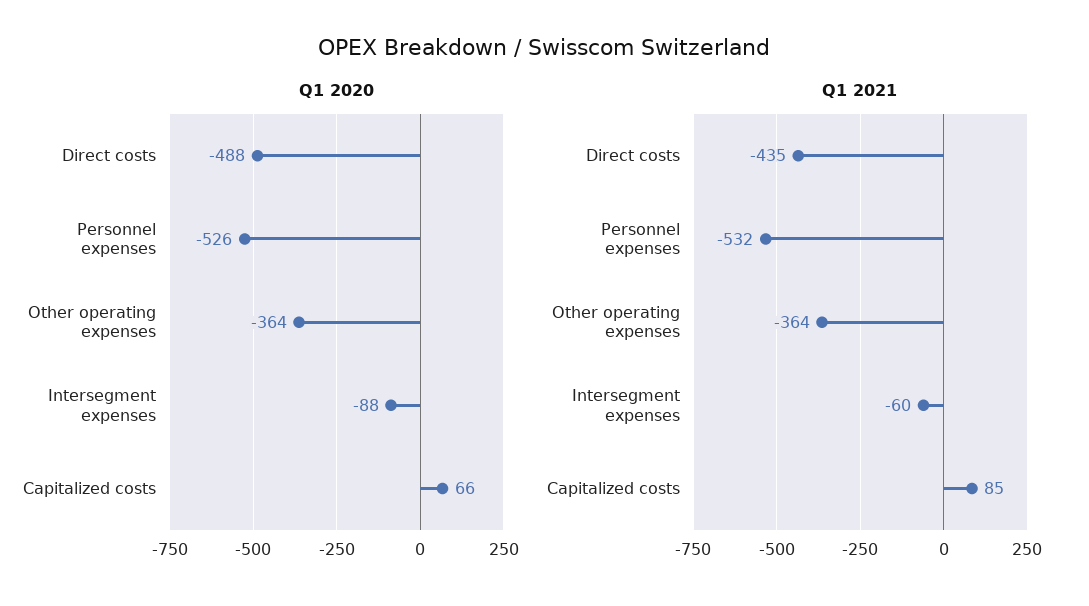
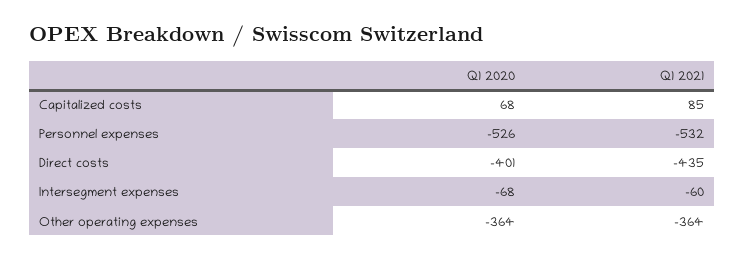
  {
    "Q1 2020": {
-     "Direct costs": -488,
+     "Direct costs": -401,
      "Personnel expenses": -526,
      "Other operating expenses": -364,
-     "Intersegment expenses": -88,
+     "Intersegment expenses": -68,
-     "Capitalized costs": 66
+     "Capitalized costs": 68
    },
    "Q1 2021": {
      "Direct costs": -435,
      "Personnel expenses": -532,
      "Other operating expenses": -364,
      "Intersegment expenses": -60,
      "Capitalized costs": 85
    }
  }

